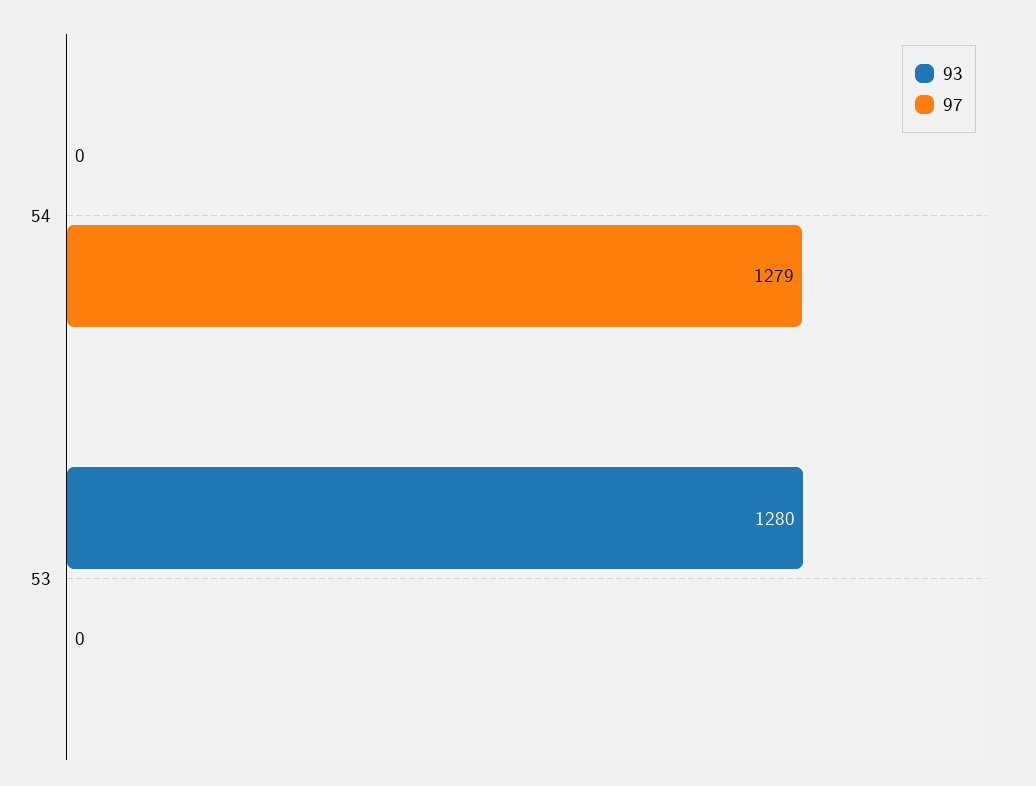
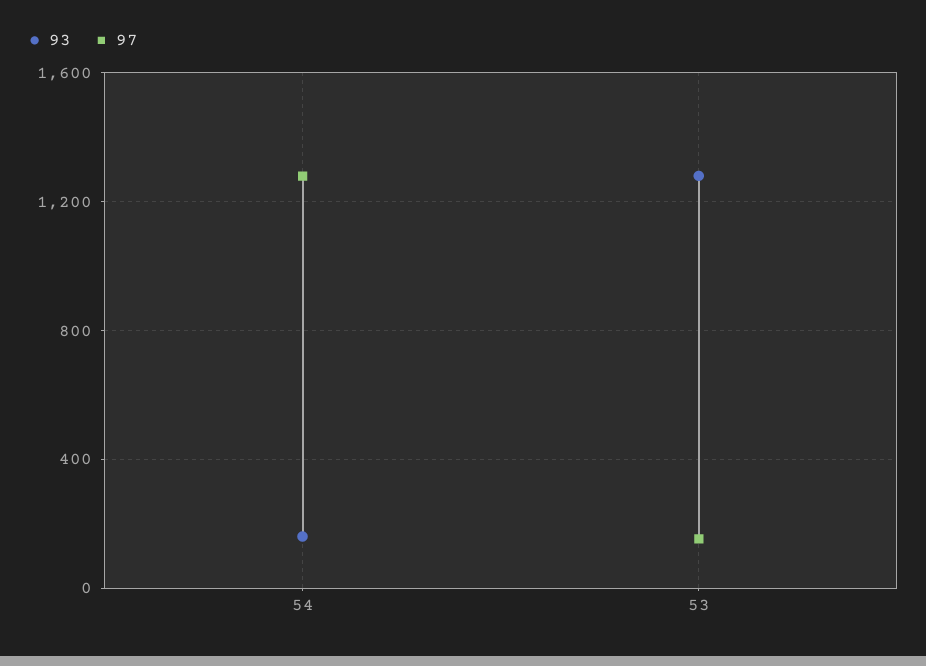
  {
    "93": {
-     "54": 0,
+     "54": 150,
      "53": 1280
    },
    "97": {
      "54": 1279,
-     "53": 0
+     "53": 150
    }
  }

